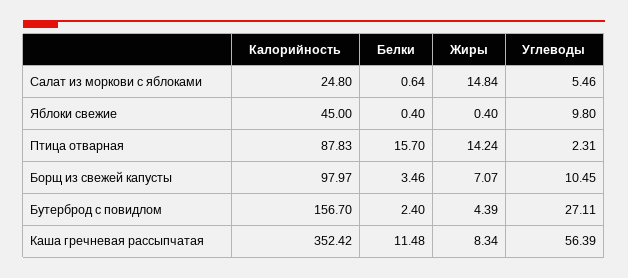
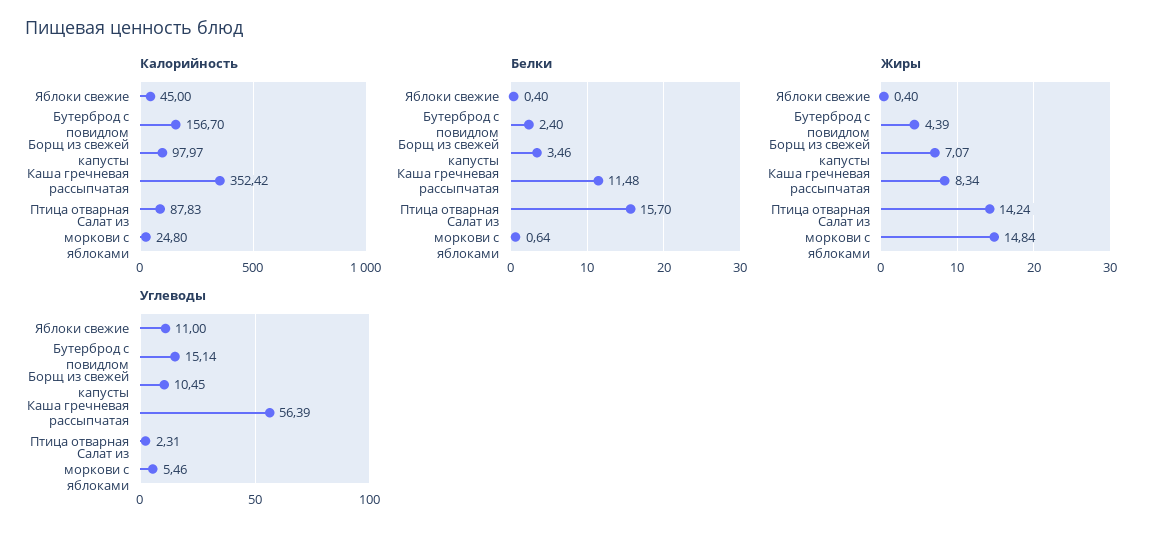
  {
    "Калорийность": {
      "Салат из моркови с яблоками": 24.8,
      "Яблоки свежие": 45,
      "Птица отварная": 87.83,
      "Борщ из свежей капусты": 97.97,
      "Бутерброд с повидлом": 156.7,
      "Каша гречневая рассыпчатая": 352.42
    },
    "Белки": {
      "Салат из моркови с яблоками": 0.64,
      "Яблоки свежие": 0.4,
      "Птица отварная": 15.7,
      "Борщ из свежей капусты": 3.46,
      "Бутерброд с повидлом": 2.4,
      "Каша гречневая рассыпчатая": 11.48
    },
    "Жиры": {
      "Салат из моркови с яблоками": 14.84,
      "Яблоки свежие": 0.4,
      "Птица отварная": 14.24,
      "Борщ из свежей капусты": 7.07,
      "Бутерброд с повидлом": 4.39,
      "Каша гречневая рассыпчатая": 8.34
    },
    "Углеводы": {
      "Салат из моркови с яблоками": 5.46,
-     "Яблоки свежие": 9.8,
+     "Яблоки свежие": 11,
      "Птица отварная": 2.31,
      "Борщ из свежей капусты": 10.45,
-     "Бутерброд с повидлом": 27.11,
+     "Бутерброд с повидлом": 15.14,
      "Каша гречневая рассыпчатая": 56.39
    }
  }

